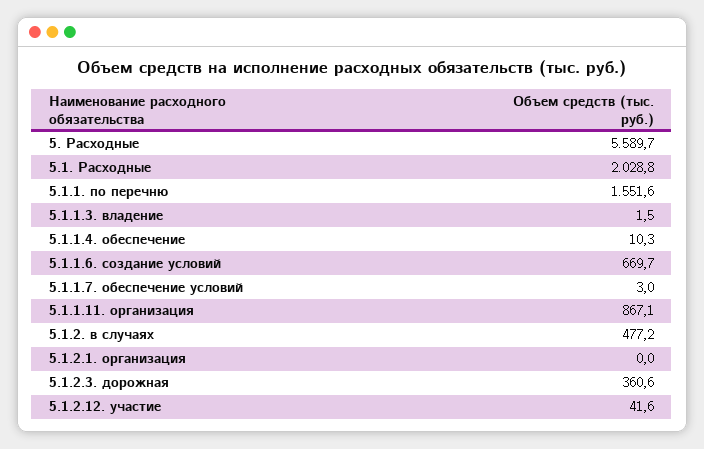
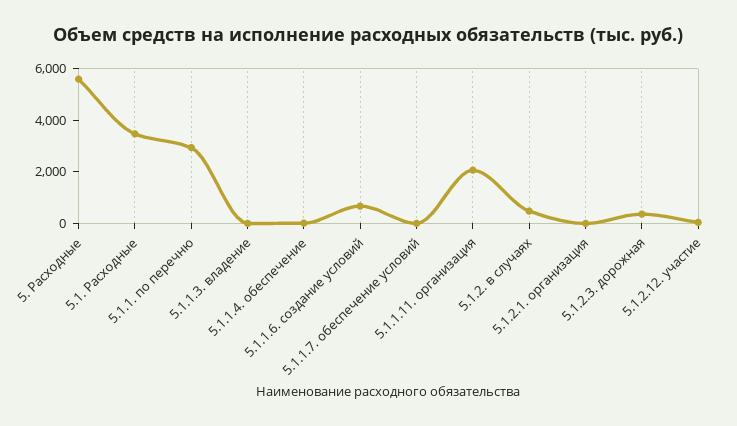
  {
    "5. Расходные": 5589.7,
-   "5.1. Расходные": 2028.8,
+   "5.1. Расходные": 3500,
-   "5.1.1. по перечню": 1551.6,
+   "5.1.1. по перечню": 3000,
    "5.1.1.3. владение": 1.5,
    "5.1.1.4. обеспечение": 10.3,
    "5.1.1.6. создание условий": 669.7,
    "5.1.1.7. обеспечение условий": 3,
-   "5.1.1.11. организация": 867.1,
+   "5.1.1.11. организация": 2000,
    "5.1.2. в случаях": 477.2,
    "5.1.2.1. организация": 0,
    "5.1.2.3. дорожная": 360.6,
    "5.1.2.12. участие": 41.6
  }

